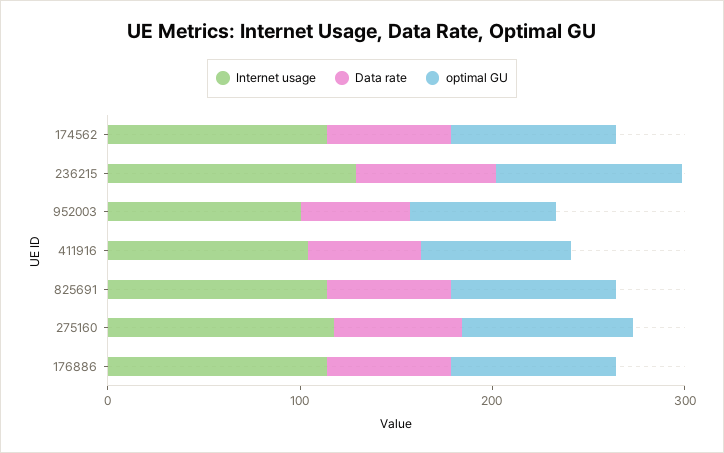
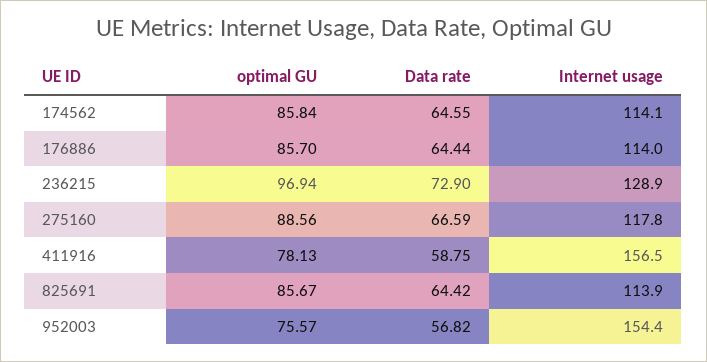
  {
    "Internet usage": {
      "174562": 114.1,
      "236215": 128.9,
-     "952003": 100,
+     "952003": 154.4,
-     "411916": 100,
+     "411916": 156.5,
      "825691": 113.9,
      "275160": 117.8,
      "176886": 114
    },
    "Data rate": {
      "174562": 64.55,
      "236215": 72.9,
      "952003": 56.82,
      "411916": 58.75,
      "825691": 64.42,
      "275160": 66.59,
      "176886": 64.44
    },
    "optimal GU": {
      "174562": 85.84,
      "236215": 96.94,
      "952003": 75.57,
      "411916": 78.13,
      "825691": 85.67,
      "275160": 88.56,
      "176886": 85.7
    }
  }

